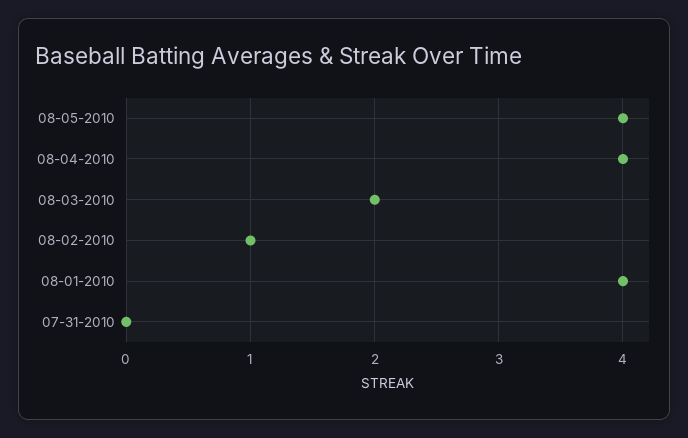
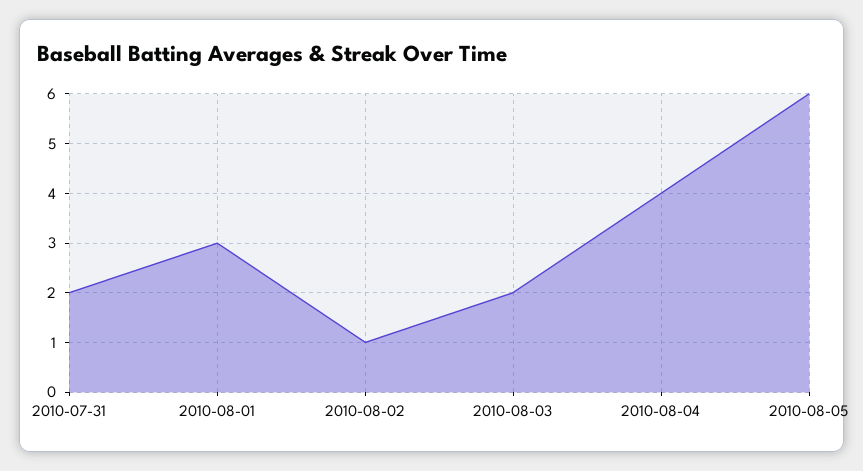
  {
-   "08-05-2010": 4,
+   "08-05-2010": 6,
    "08-04-2010": 4,
    "08-03-2010": 2,
    "08-02-2010": 1,
-   "08-01-2010": 4,
+   "08-01-2010": 3,
-   "07-31-2010": 0
+   "07-31-2010": 2
  }

